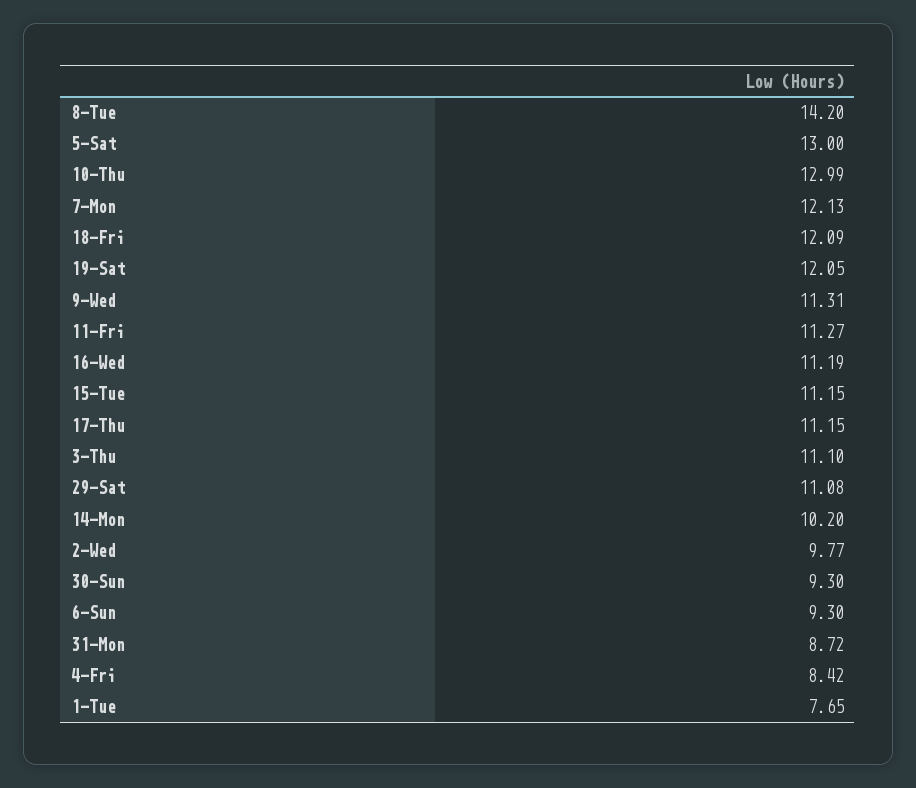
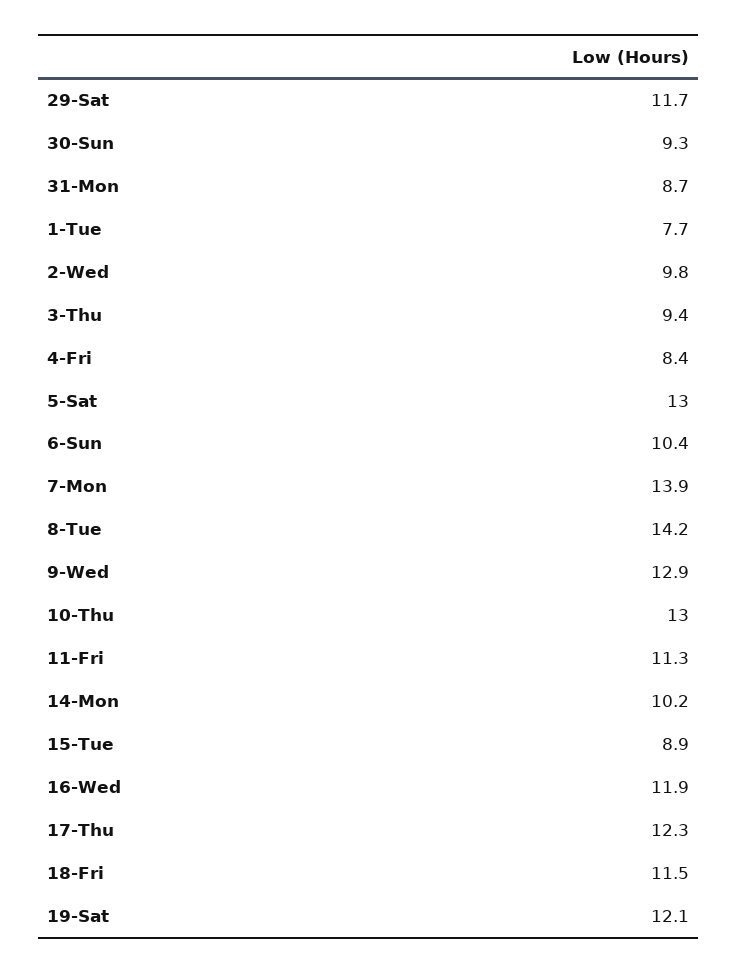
  {
    "8-Tue": 14.2,
    "5-Sat": 13,
    "10-Thu": 12.99,
-   "7-Mon": 12.13,
+   "7-Mon": 13.9,
-   "18-Fri": 12.09,
+   "18-Fri": 11.5,
    "19-Sat": 12.05,
-   "9-Wed": 11.31,
+   "9-Wed": 12.9,
    "11-Fri": 11.27,
-   "16-Wed": 11.19,
+   "16-Wed": 11.9,
-   "15-Tue": 11.15,
+   "15-Tue": 8.9,
-   "17-Thu": 11.15,
+   "17-Thu": 12.3,
-   "3-Thu": 11.1,
+   "3-Thu": 9.4,
-   "29-Sat": 11.08,
+   "29-Sat": 11.7,
    "14-Mon": 10.2,
    "2-Wed": 9.77,
    "30-Sun": 9.3,
-   "6-Sun": 9.3,
+   "6-Sun": 10.4,
    "31-Mon": 8.72,
    "4-Fri": 8.42,
    "1-Tue": 7.65
  }

